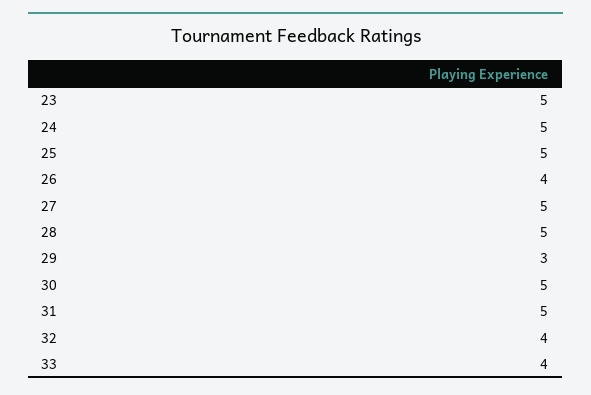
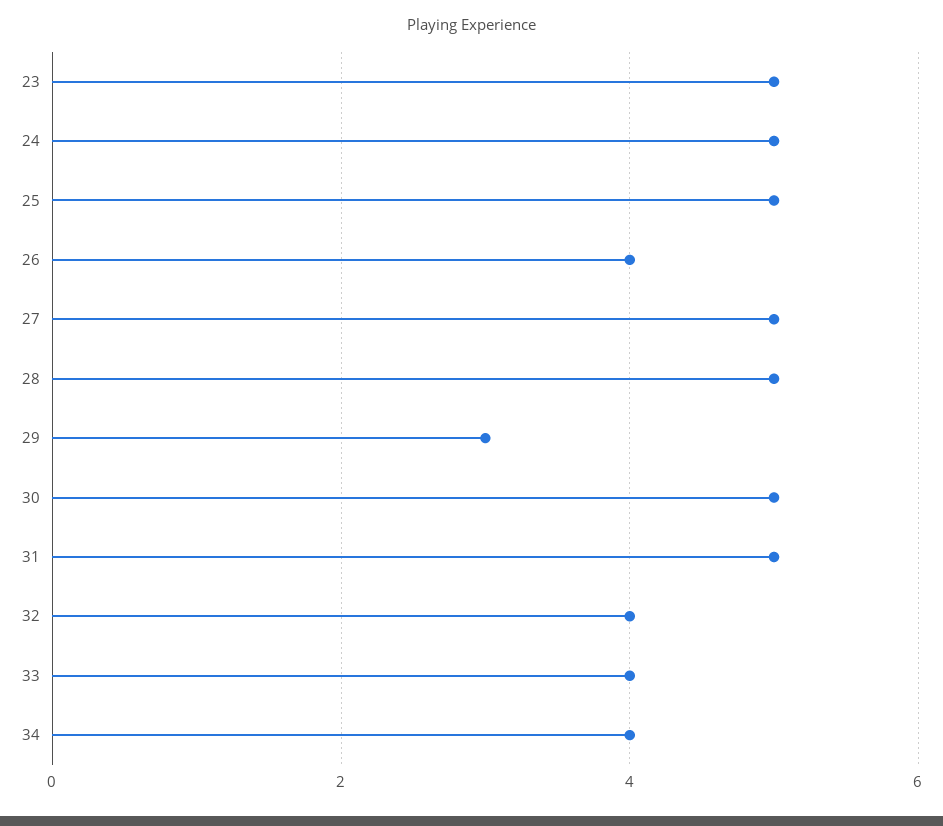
  {
    "23": 5,
    "24": 5,
    "25": 5,
    "26": 4,
    "27": 5,
    "28": 5,
    "29": 3,
    "30": 5,
    "31": 5,
    "32": 4,
-   "33": 4
+   "33": 4,
+   "34": 4
  }

